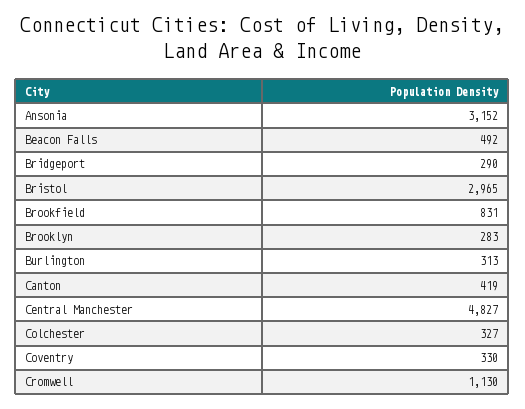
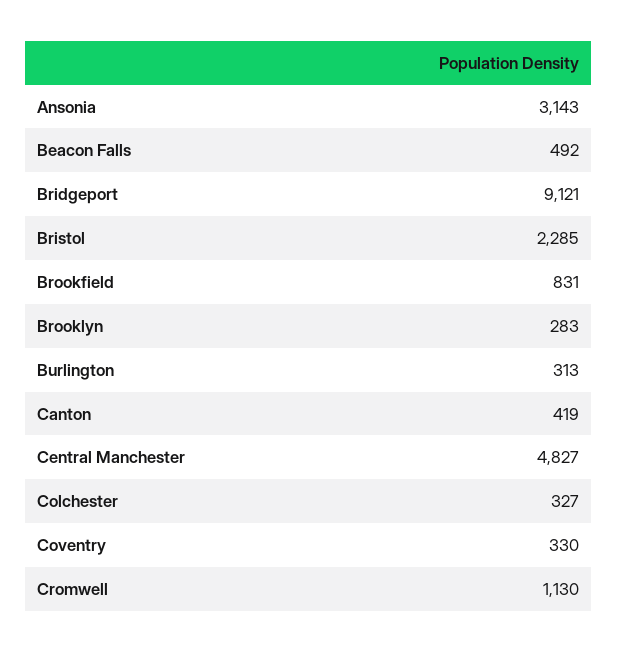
  {
-   "Ansonia": 3152,
+   "Ansonia": 3143,
    "Beacon Falls": 492,
-   "Bridgeport": 290,
+   "Bridgeport": 9121,
-   "Bristol": 2965,
+   "Bristol": 2285,
    "Brookfield": 831,
    "Brooklyn": 283,
    "Burlington": 313,
    "Canton": 419,
    "Central Manchester": 4827,
    "Colchester": 327,
    "Coventry": 330,
    "Cromwell": 1130
  }

